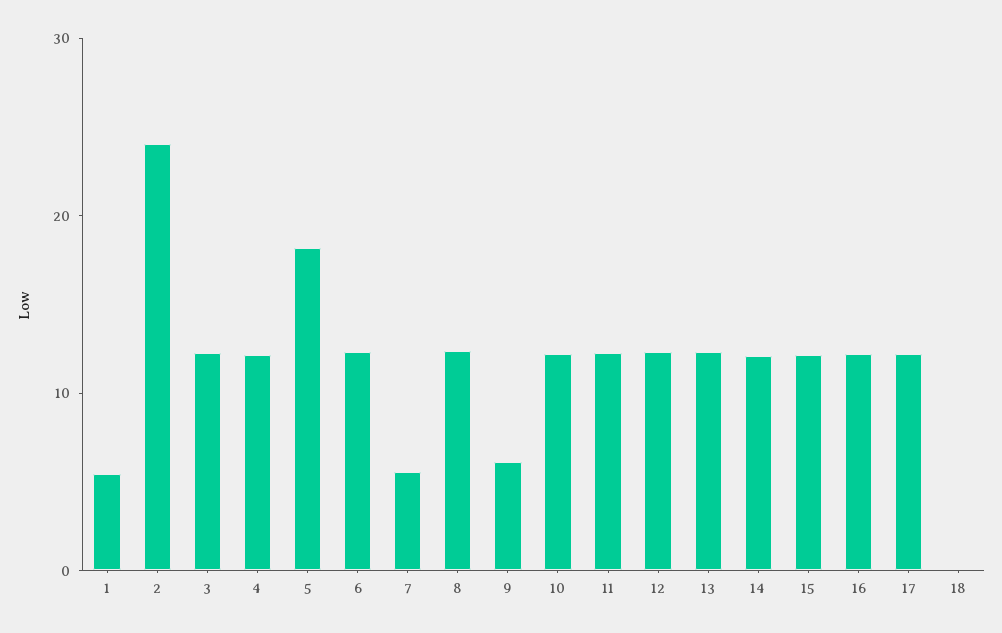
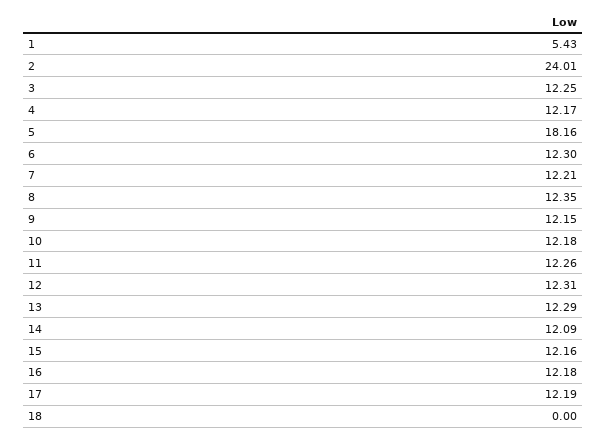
  {
    "1": 5.43,
    "2": 24.01,
    "3": 12.25,
    "4": 12.17,
    "5": 18.16,
    "6": 12.3,
-   "7": 6,
+   "7": 12.21,
    "8": 12.35,
-   "9": 6,
+   "9": 12.15,
    "10": 12.18,
    "11": 12.26,
    "12": 12.31,
    "13": 12.29,
    "14": 12.09,
    "15": 12.16,
    "16": 12.18,
    "17": 12.19,
    "18": 0
  }

